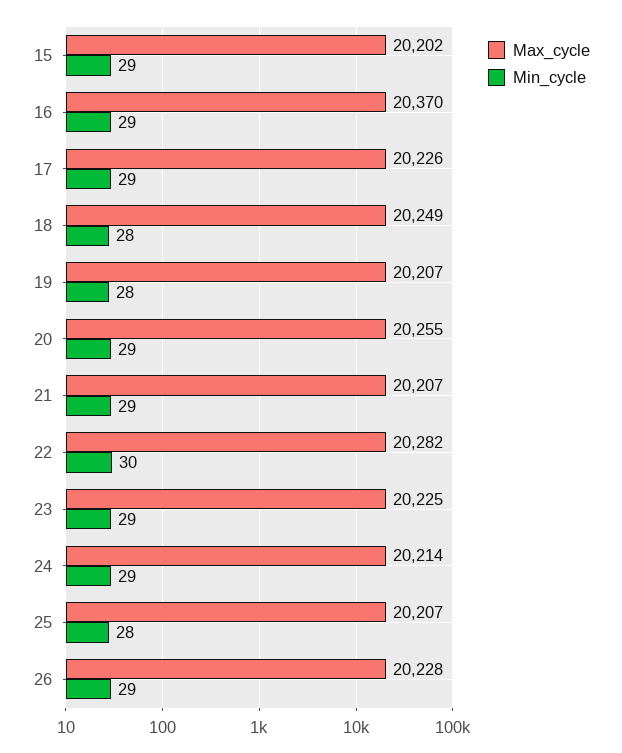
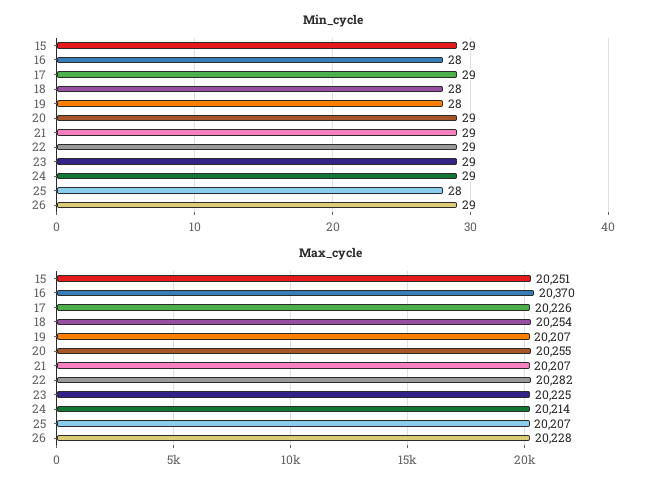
  {
    "Max_cycle": {
-     "15": 20202,
+     "15": 20251,
      "16": 20370,
      "17": 20226,
-     "18": 20249,
+     "18": 20254,
      "19": 20207,
      "20": 20255,
      "21": 20207,
      "22": 20282,
      "23": 20225,
      "24": 20214,
      "25": 20207,
      "26": 20228
    },
    "Min_cycle": {
      "15": 29,
-     "16": 29,
+     "16": 28,
      "17": 29,
      "18": 28,
      "19": 28,
      "20": 29,
      "21": 29,
-     "22": 30,
+     "22": 29,
      "23": 29,
      "24": 29,
      "25": 28,
      "26": 29
    }
  }

